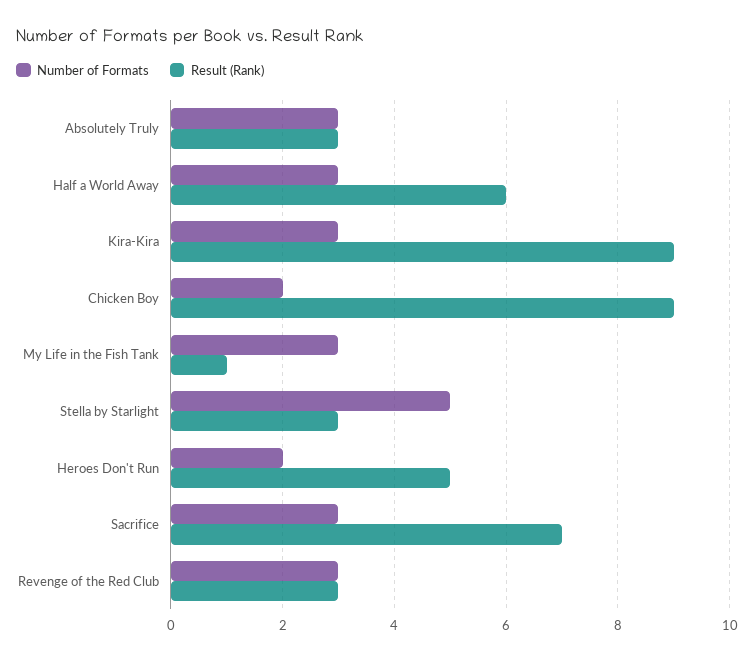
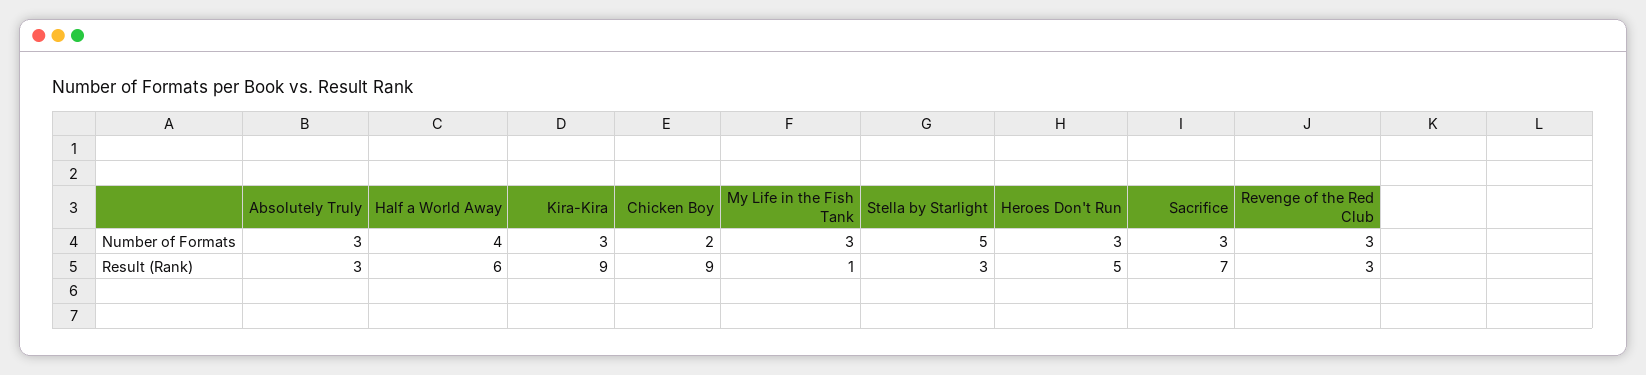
  {
    "Number of Formats": {
      "Absolutely Truly": 3,
-     "Half a World Away": 3,
+     "Half a World Away": 4,
      "Kira-Kira": 3,
      "Chicken Boy": 2,
      "My Life in the Fish Tank": 3,
      "Stella by Starlight": 5,
-     "Heroes Don't Run": 2,
+     "Heroes Don't Run": 3,
      "Sacrifice": 3,
      "Revenge of the Red Club": 3
    },
    "Result (Rank)": {
      "Absolutely Truly": 3,
      "Half a World Away": 6,
      "Kira-Kira": 9,
      "Chicken Boy": 9,
      "My Life in the Fish Tank": 1,
      "Stella by Starlight": 3,
      "Heroes Don't Run": 5,
      "Sacrifice": 7,
      "Revenge of the Red Club": 3
    }
  }

